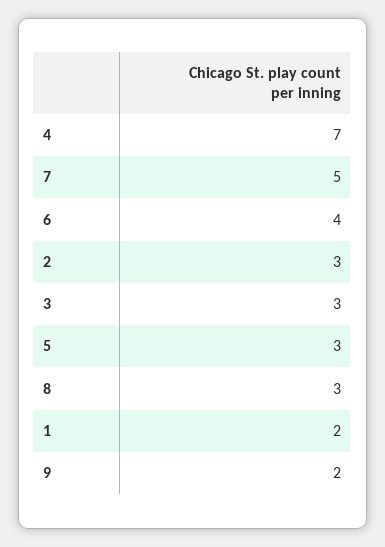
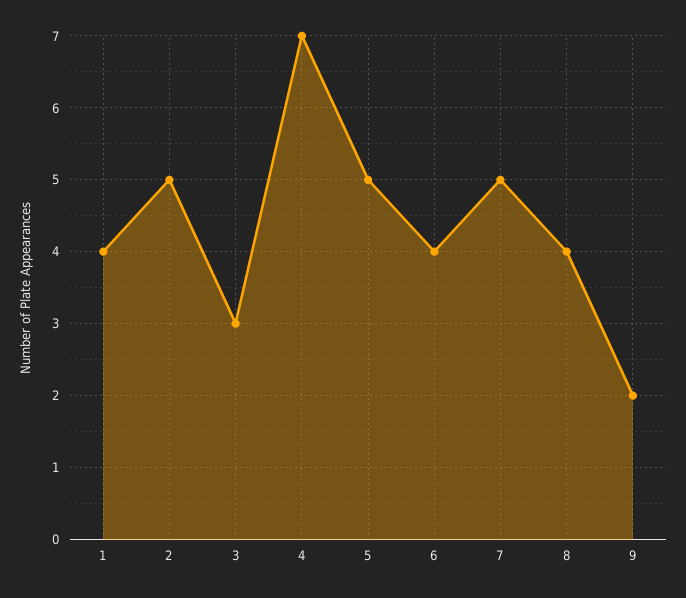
  {
    "4": 7,
    "7": 5,
    "6": 4,
-   "2": 3,
+   "2": 5,
    "3": 3,
-   "5": 3,
+   "5": 5,
-   "8": 3,
+   "8": 4,
-   "1": 2,
+   "1": 4,
    "9": 2
  }

